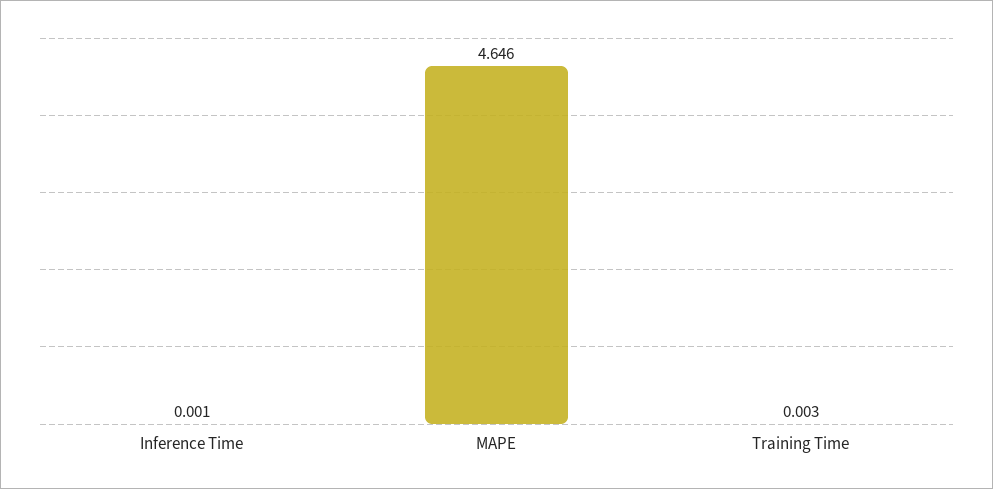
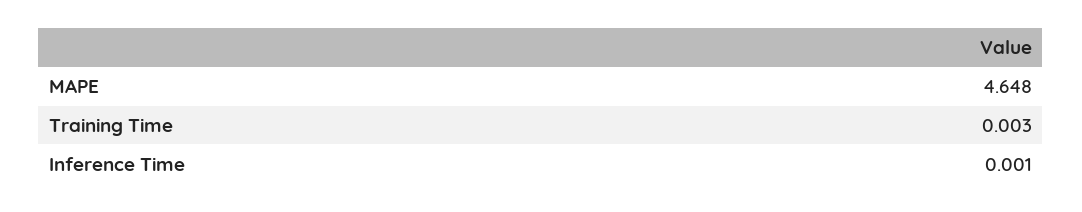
  {
    "Inference Time": 0.001,
-   "MAPE": 4.646,
+   "MAPE": 4.648,
    "Training Time": 0.003
  }

